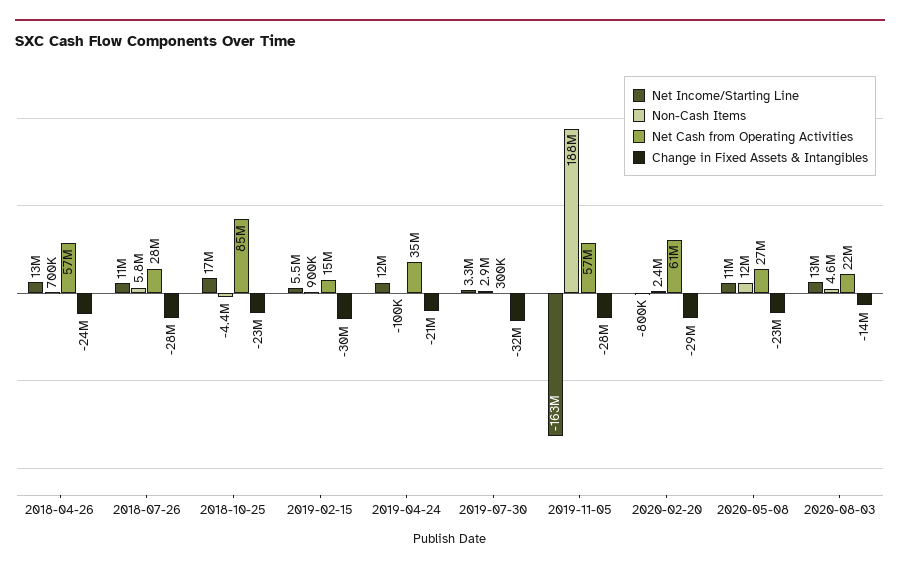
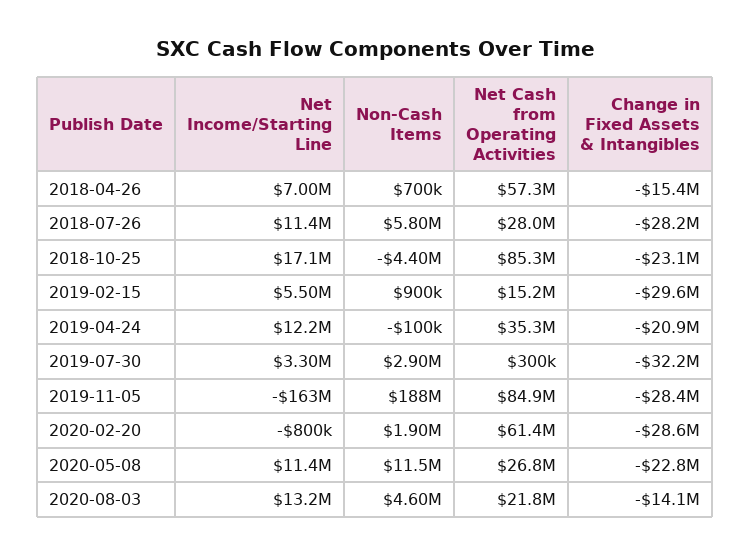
  {
    "Net Income/Starting Line": {
-     "2018-04-26": 13000000,
+     "2018-04-26": 7000000,
      "2018-07-26": 11400000,
      "2018-10-25": 17100000,
      "2019-02-15": 5500000,
      "2019-04-24": 12200000,
      "2019-07-30": 3300000,
      "2019-11-05": -163000000,
      "2020-02-20": -800000,
      "2020-05-08": 11400000,
      "2020-08-03": 13200000
    },
    "Non-Cash Items": {
      "2018-04-26": 700000,
      "2018-07-26": 5800000,
      "2018-10-25": -4400000,
      "2019-02-15": 900000,
      "2019-04-24": -100000,
      "2019-07-30": 2900000,
      "2019-11-05": 188000000,
-     "2020-02-20": 2400000,
+     "2020-02-20": 1900000,
      "2020-05-08": 11500000,
      "2020-08-03": 4600000
    },
    "Net Cash from Operating Activities": {
      "2018-04-26": 57300000,
      "2018-07-26": 28000000,
      "2018-10-25": 85300000,
      "2019-02-15": 15200000,
      "2019-04-24": 35300000,
      "2019-07-30": 300000,
-     "2019-11-05": 57000000,
+     "2019-11-05": 84900000,
      "2020-02-20": 61400000,
      "2020-05-08": 26800000,
      "2020-08-03": 21800000
    },
    "Change in Fixed Assets & Intangibles": {
-     "2018-04-26": -24000000,
+     "2018-04-26": -15400000,
      "2018-07-26": -28200000,
      "2018-10-25": -23100000,
      "2019-02-15": -29600000,
      "2019-04-24": -20900000,
      "2019-07-30": -32200000,
      "2019-11-05": -28400000,
      "2020-02-20": -28600000,
      "2020-05-08": -22800000,
      "2020-08-03": -14100000
    }
  }

